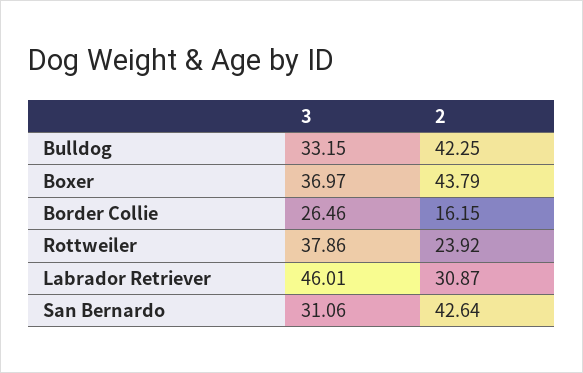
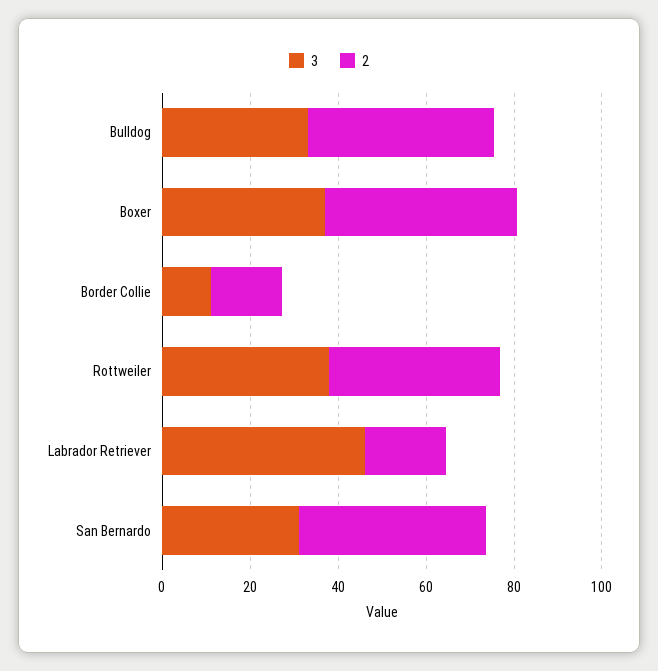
  {
    "3": {
      "Bulldog": 33.15,
      "Boxer": 36.97,
-     "Border Collie": 26.46,
+     "Border Collie": 10,
      "Rottweiler": 37.86,
      "Labrador Retriever": 46.01,
      "San Bernardo": 31.06
    },
    "2": {
      "Bulldog": 42.25,
      "Boxer": 43.79,
      "Border Collie": 16.15,
-     "Rottweiler": 23.92,
+     "Rottweiler": 40,
-     "Labrador Retriever": 30.87,
+     "Labrador Retriever": 20,
      "San Bernardo": 42.64
    }
  }

